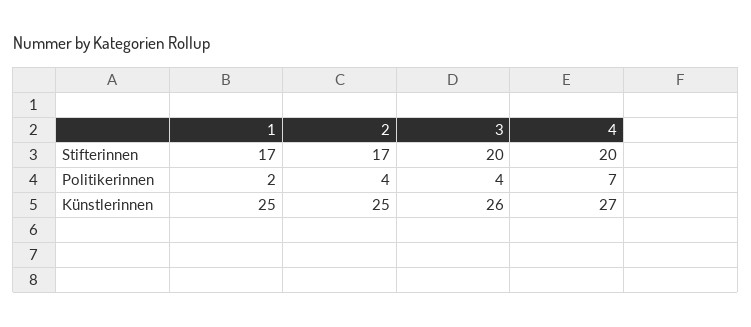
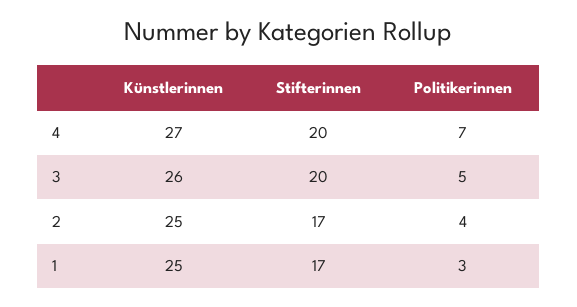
  {
    "1": {
      "Stifterinnen": 17,
-     "Politikerinnen": 2,
+     "Politikerinnen": 3,
      "Künstlerinnen": 25
    },
    "2": {
      "Stifterinnen": 17,
      "Politikerinnen": 4,
      "Künstlerinnen": 25
    },
    "3": {
      "Stifterinnen": 20,
-     "Politikerinnen": 4,
+     "Politikerinnen": 5,
      "Künstlerinnen": 26
    },
    "4": {
      "Stifterinnen": 20,
      "Politikerinnen": 7,
      "Künstlerinnen": 27
    }
  }

